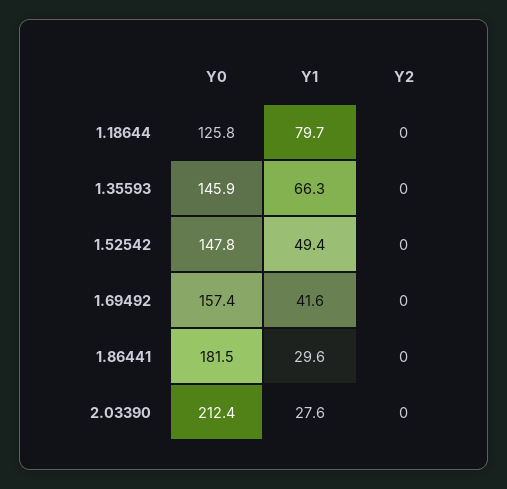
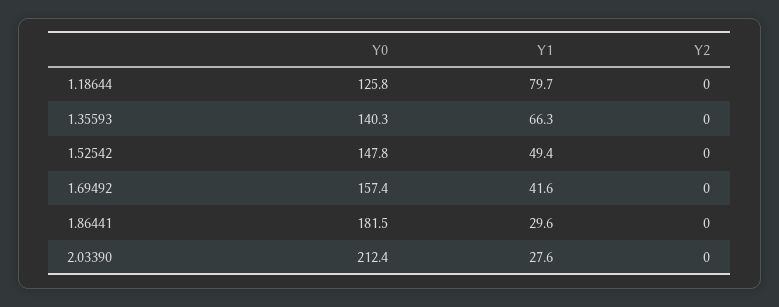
  {
    "Y0": {
      "1.18644": 125.8,
-     "1.35593": 145.9,
+     "1.35593": 140.3,
      "1.52542": 147.8,
      "1.69492": 157.4,
      "1.86441": 181.5,
      "2.03390": 212.4
    },
    "Y1": {
      "1.18644": 79.7,
      "1.35593": 66.3,
      "1.52542": 49.4,
      "1.69492": 41.6,
      "1.86441": 29.6,
      "2.03390": 27.6
    },
    "Y2": {
      "1.18644": 0,
      "1.35593": 0,
      "1.52542": 0,
      "1.69492": 0,
      "1.86441": 0,
      "2.03390": 0
    }
  }

